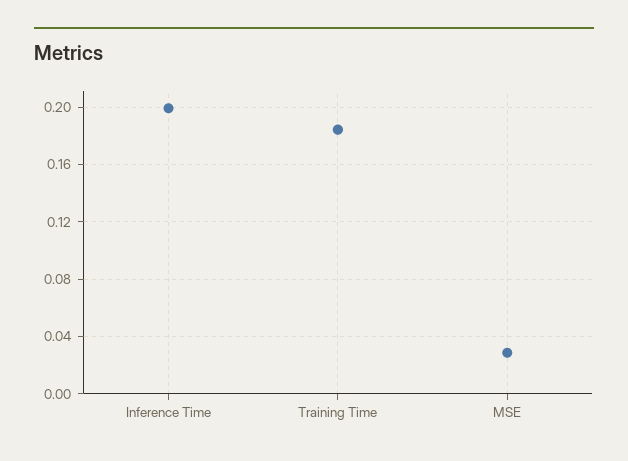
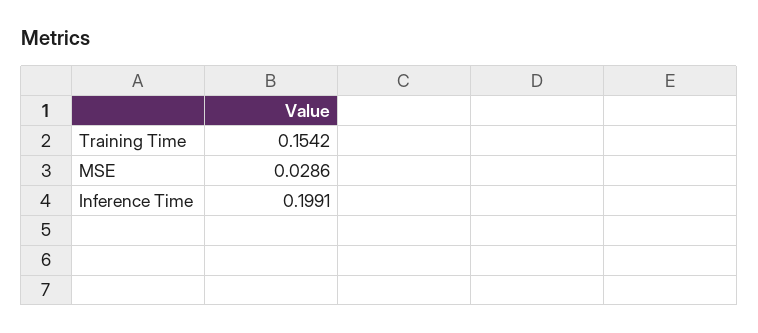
  {
    "Inference Time": 0.1991,
-   "Training Time": 0.185,
+   "Training Time": 0.1542,
    "MSE": 0.0286
  }

